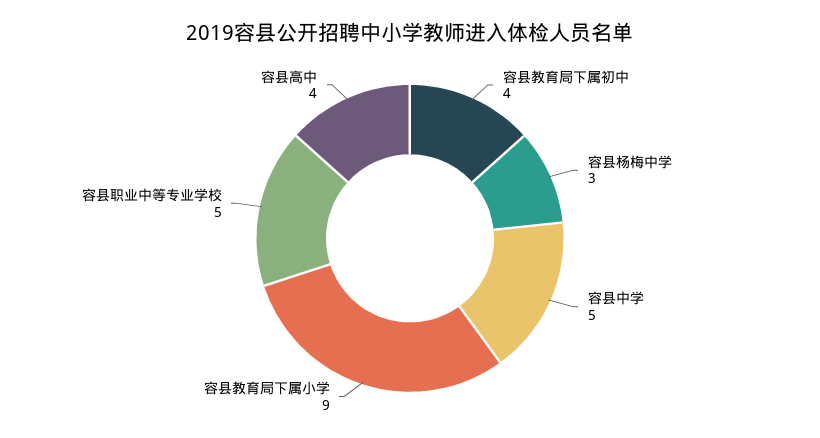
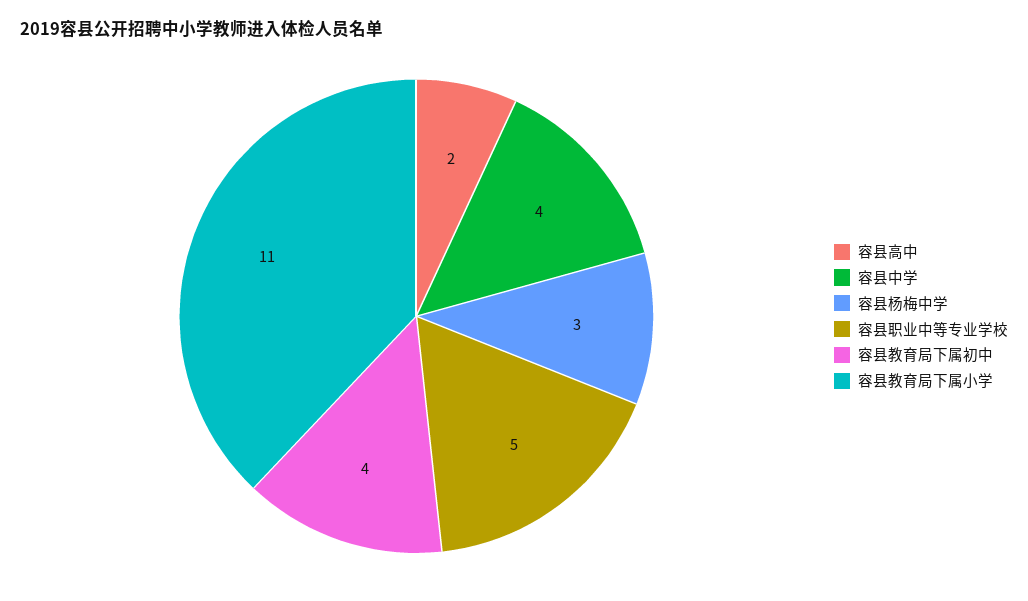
  {
    "容县教育局下属初中": 4,
    "容县杨梅中学": 3,
-   "容县中学": 5,
+   "容县中学": 4,
-   "容县教育局下属小学": 9,
+   "容县教育局下属小学": 11,
    "容县职业中等专业学校": 5,
-   "容县高中": 4
+   "容县高中": 2
  }

